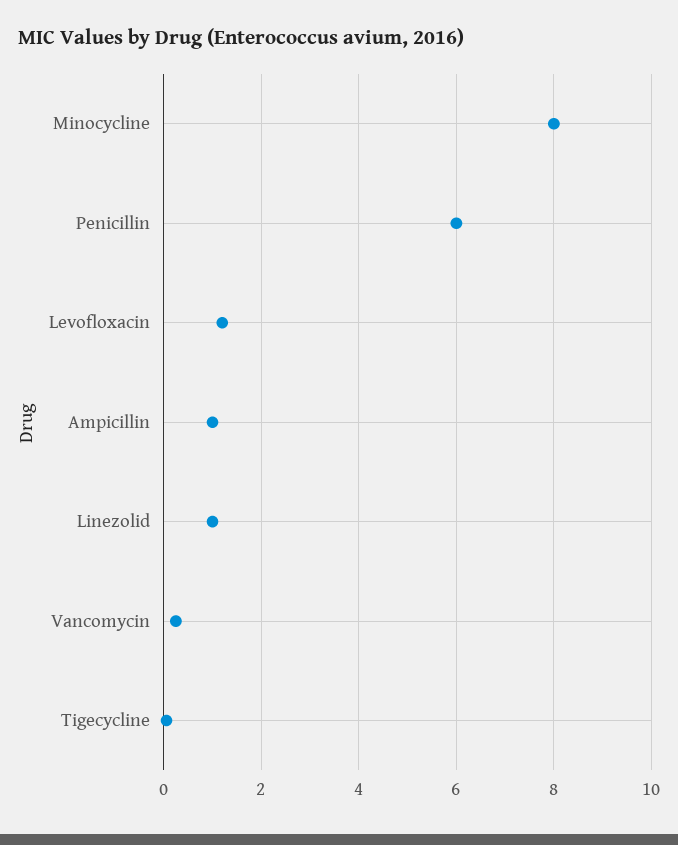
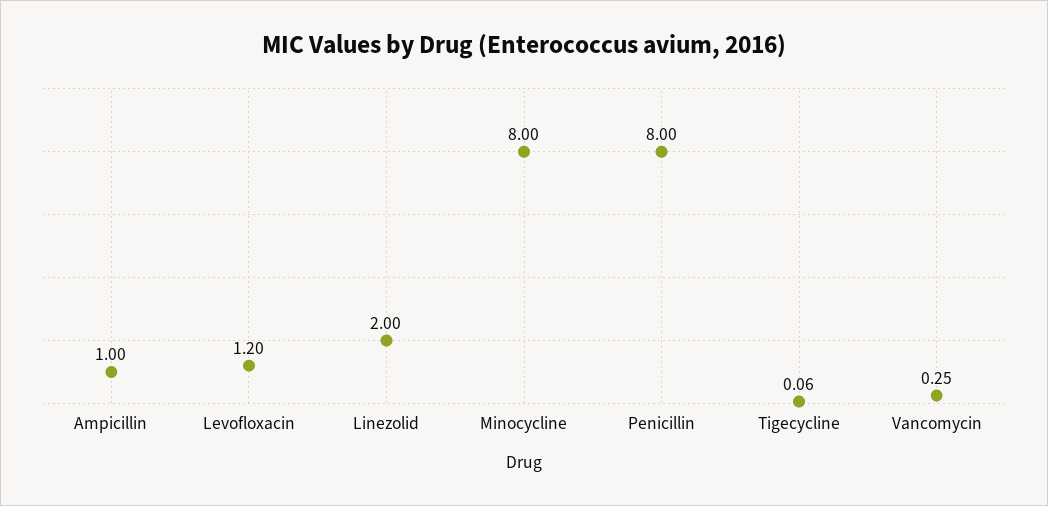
  {
    "Minocycline": 8,
-   "Penicillin": 6,
+   "Penicillin": 8,
    "Levofloxacin": 1.2,
    "Ampicillin": 1,
-   "Linezolid": 1,
+   "Linezolid": 2,
    "Vancomycin": 0.25,
    "Tigecycline": 0.06
  }

